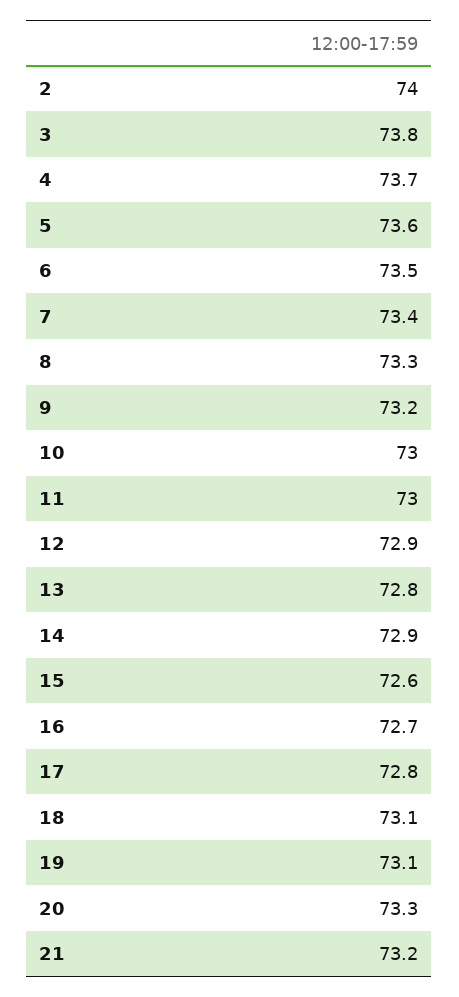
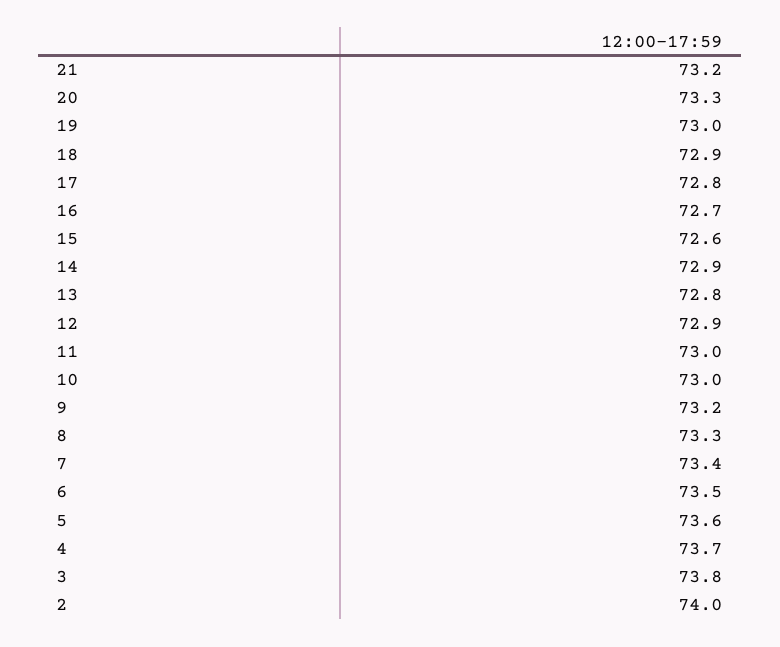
  {
    "2": 74,
    "3": 73.8,
    "4": 73.7,
    "5": 73.6,
    "6": 73.5,
    "7": 73.4,
    "8": 73.3,
    "9": 73.2,
    "10": 73,
    "11": 73,
    "12": 72.9,
    "13": 72.8,
    "14": 72.9,
    "15": 72.6,
    "16": 72.7,
    "17": 72.8,
-   "18": 73.1,
+   "18": 72.9,
-   "19": 73.1,
+   "19": 73,
    "20": 73.3,
    "21": 73.2
  }

